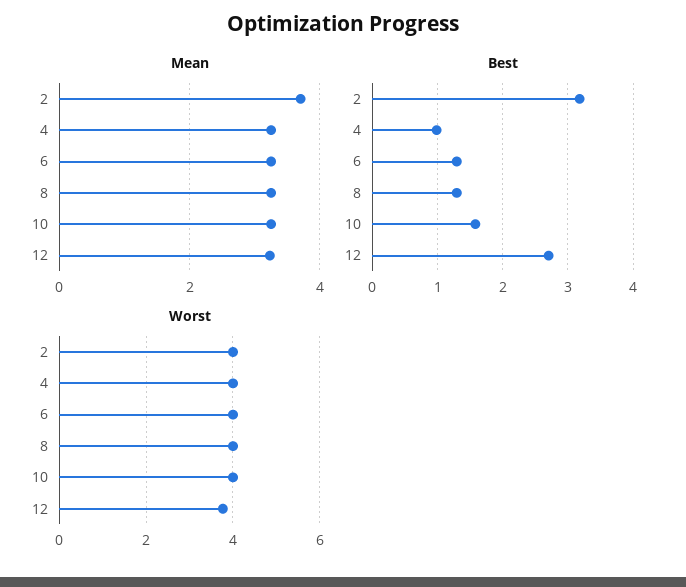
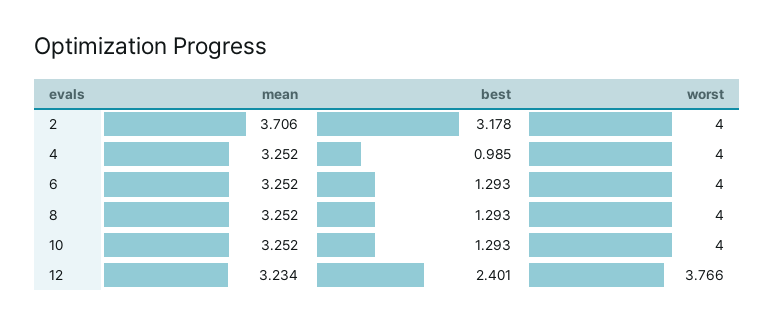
  {
    "Mean": {
      "2": 3.706,
      "4": 3.252,
      "6": 3.252,
      "8": 3.252,
      "10": 3.252,
      "12": 3.234
    },
    "Best": {
      "2": 3.178,
      "4": 0.985,
      "6": 1.293,
      "8": 1.293,
-     "10": 1.6,
+     "10": 1.293,
-     "12": 2.7
+     "12": 2.401
    },
    "Worst": {
      "2": 4,
      "4": 4,
      "6": 4,
      "8": 4,
      "10": 4,
      "12": 3.766
    }
  }

